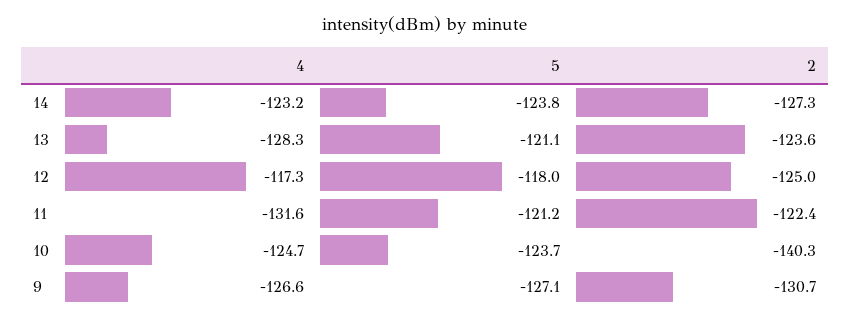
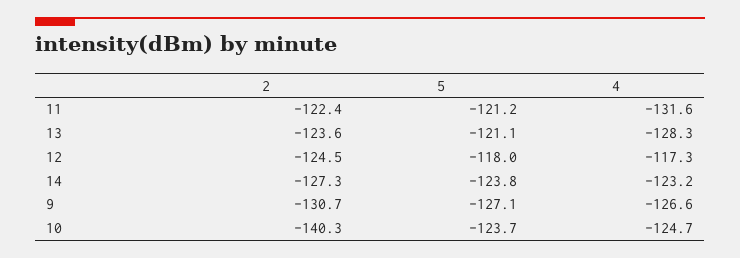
  {
    "4": {
      "14": -123.2,
      "13": -128.3,
      "12": -117.3,
      "11": -131.6,
      "10": -124.7,
      "9": -126.6
    },
    "5": {
      "14": -123.8,
      "13": -121.1,
      "12": -118,
      "11": -121.2,
      "10": -123.7,
      "9": -127.1
    },
    "2": {
      "14": -127.3,
      "13": -123.6,
-     "12": -125,
+     "12": -124.5,
      "11": -122.4,
      "10": -140.3,
      "9": -130.7
    }
  }

